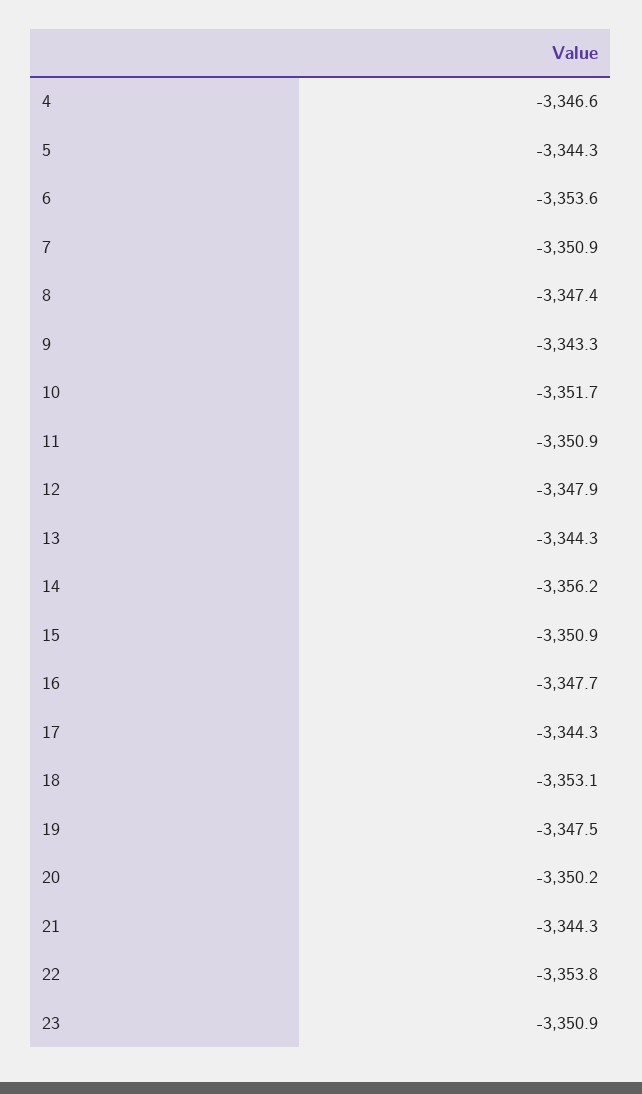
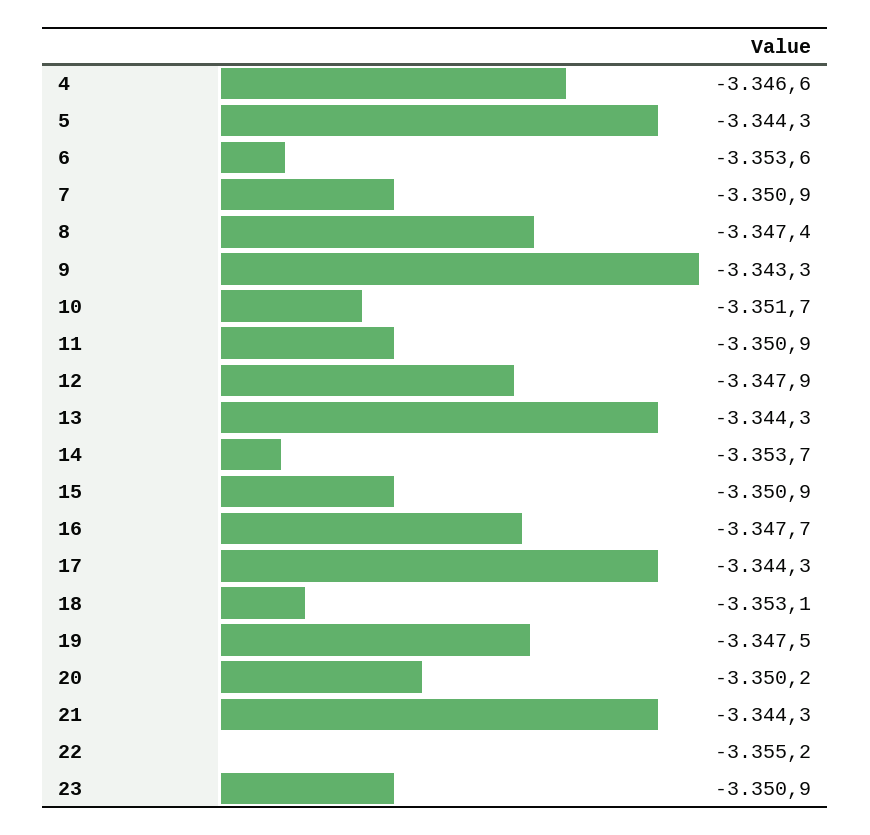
  {
    "4": -3346.6,
    "5": -3344.3,
    "6": -3353.6,
    "7": -3350.9,
    "8": -3347.4,
    "9": -3343.3,
    "10": -3351.7,
    "11": -3350.9,
    "12": -3347.9,
    "13": -3344.3,
-   "14": -3356.2,
+   "14": -3353.7,
    "15": -3350.9,
    "16": -3347.7,
    "17": -3344.3,
    "18": -3353.1,
    "19": -3347.5,
    "20": -3350.2,
    "21": -3344.3,
-   "22": -3353.8,
+   "22": -3355.2,
    "23": -3350.9
  }

